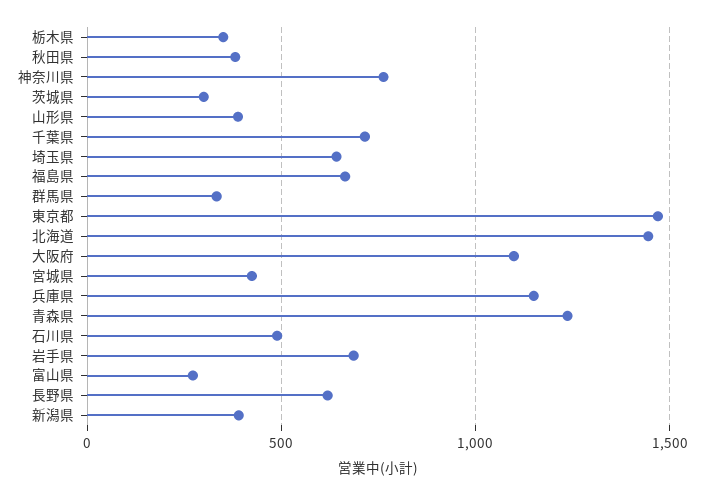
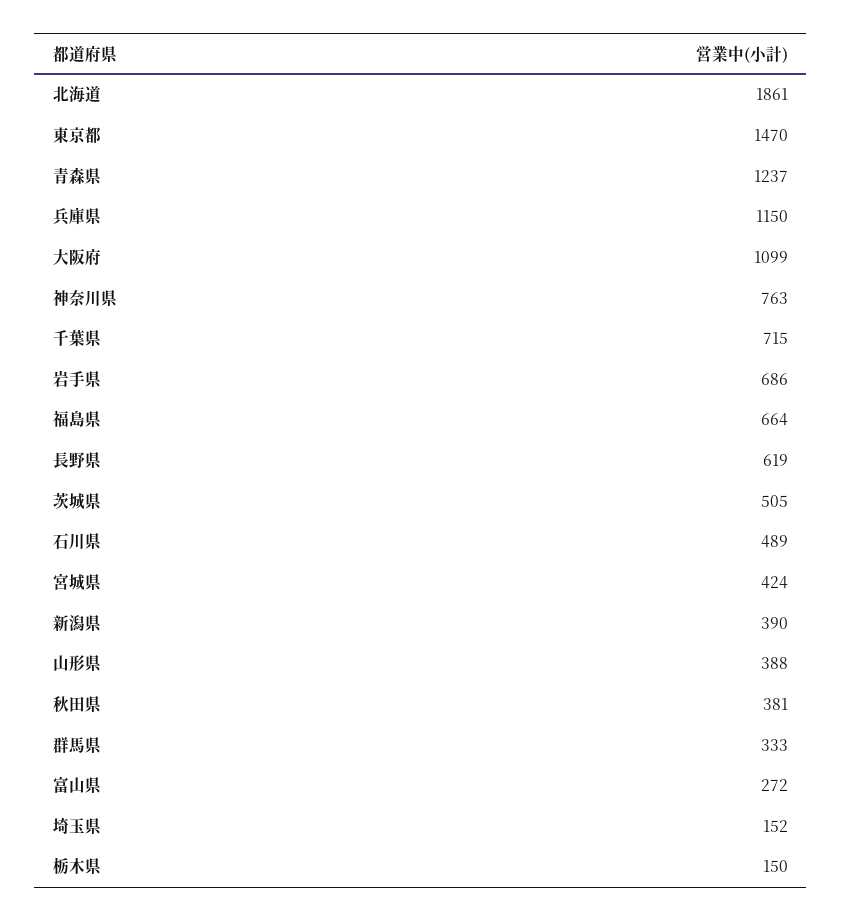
  {
-   "栃木県": 350,
+   "栃木県": 150,
    "秋田県": 381,
    "神奈川県": 763,
-   "茨城県": 300,
+   "茨城県": 505,
    "山形県": 388,
    "千葉県": 715,
-   "埼玉県": 650,
+   "埼玉県": 152,
    "福島県": 664,
    "群馬県": 333,
    "東京都": 1470,
-   "北海道": 1450,
+   "北海道": 1861,
    "大阪府": 1099,
    "宮城県": 424,
    "兵庫県": 1150,
    "青森県": 1237,
    "石川県": 489,
    "岩手県": 686,
    "富山県": 272,
    "長野県": 619,
    "新潟県": 390
  }

